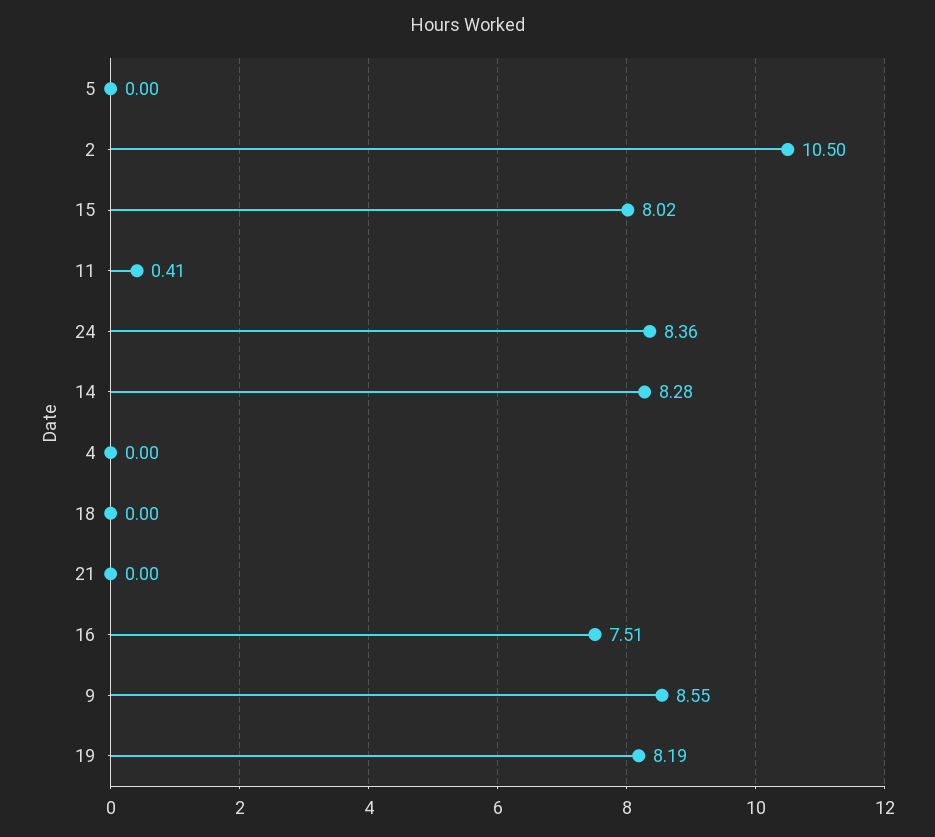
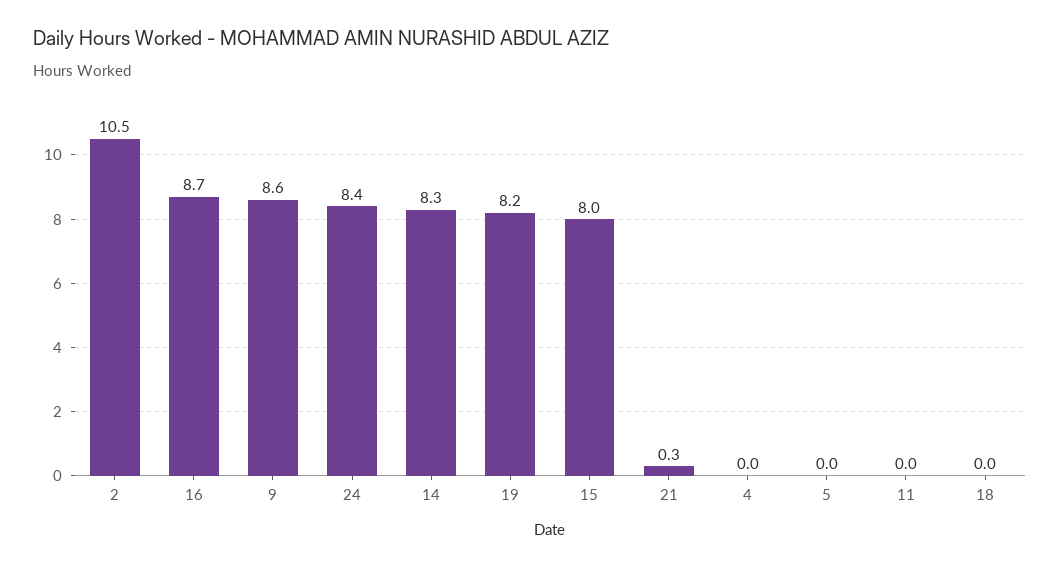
  {
    "5": 0,
    "2": 10.5,
    "15": 8.02,
-   "11": 0.41,
+   "11": 0,
    "24": 8.36,
    "14": 8.28,
    "4": 0,
    "18": 0,
-   "21": 0,
+   "21": 0.3,
-   "16": 7.51,
+   "16": 8.7,
    "9": 8.55,
    "19": 8.19
  }

